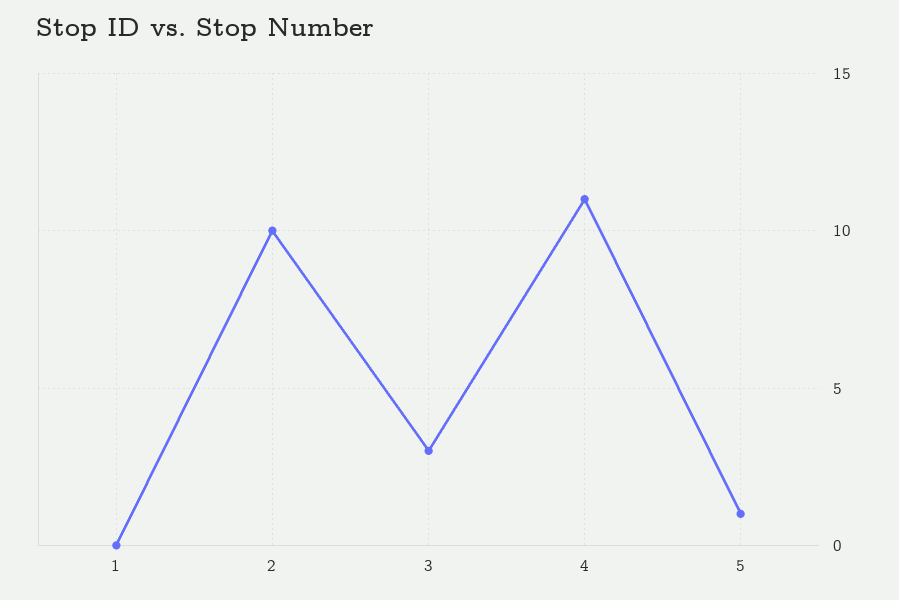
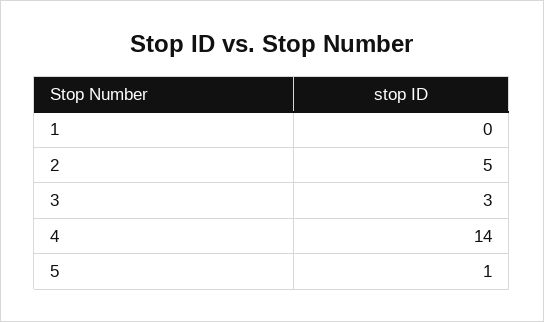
  {
    "1": 0,
-   "2": 10,
+   "2": 5,
    "3": 3,
-   "4": 11,
+   "4": 14,
    "5": 1
  }

